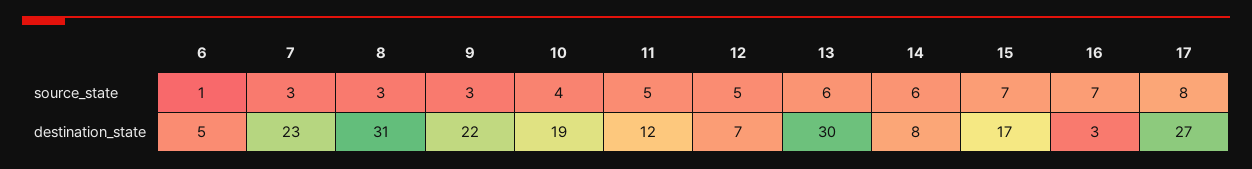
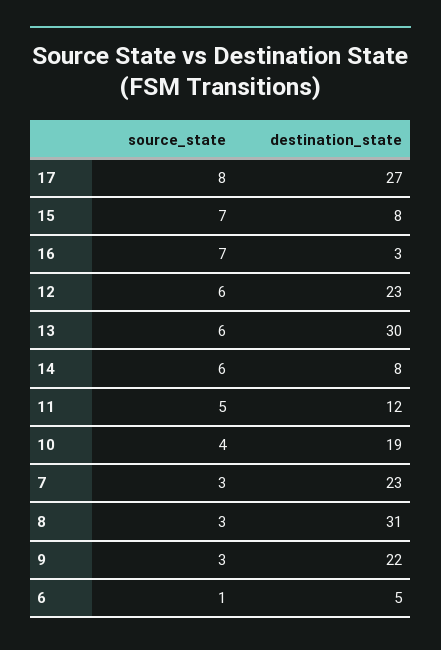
  {
    "6": {
      "source_state": 1,
      "destination_state": 5
    },
    "7": {
      "source_state": 3,
      "destination_state": 23
    },
    "8": {
      "source_state": 3,
      "destination_state": 31
    },
    "9": {
      "source_state": 3,
      "destination_state": 22
    },
    "10": {
      "source_state": 4,
      "destination_state": 19
    },
    "11": {
      "source_state": 5,
      "destination_state": 12
    },
    "12": {
-     "source_state": 5,
+     "source_state": 6,
-     "destination_state": 7
+     "destination_state": 23
    },
    "13": {
      "source_state": 6,
      "destination_state": 30
    },
    "14": {
      "source_state": 6,
      "destination_state": 8
    },
    "15": {
      "source_state": 7,
-     "destination_state": 17
+     "destination_state": 8
    },
    "16": {
      "source_state": 7,
      "destination_state": 3
    },
    "17": {
      "source_state": 8,
      "destination_state": 27
    }
  }

